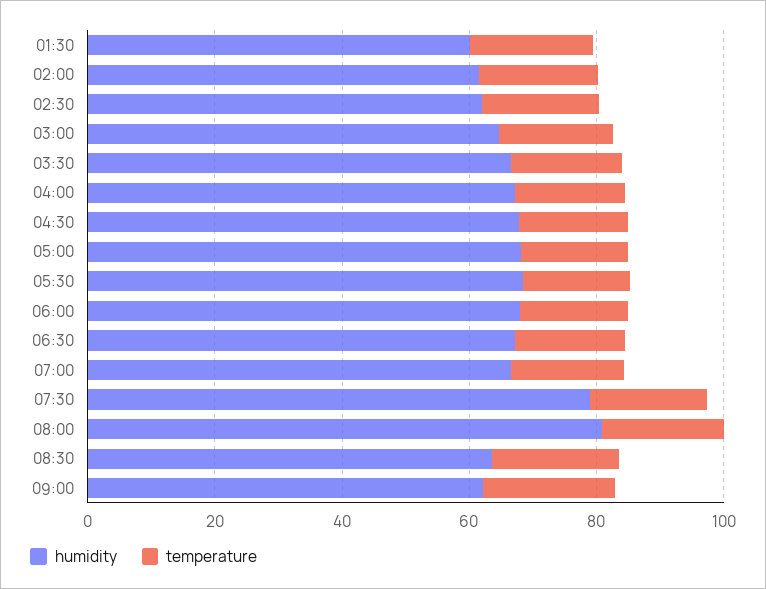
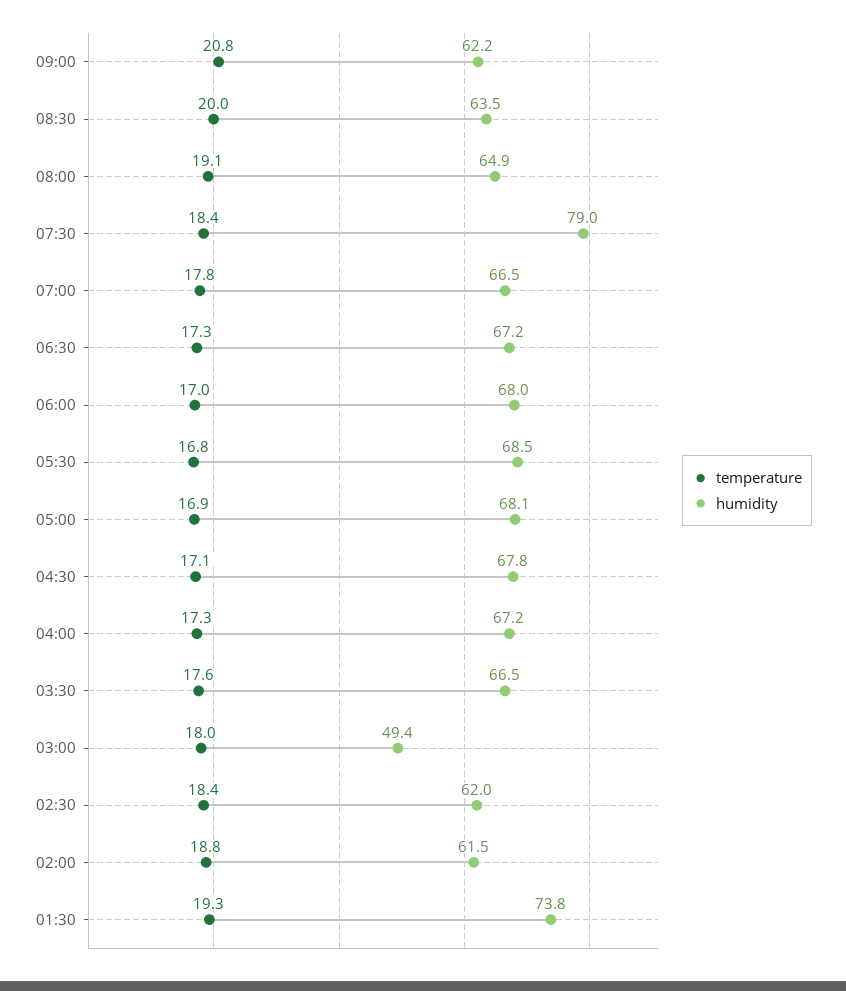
  {
    "humidity": {
-     "01:30": 60,
+     "01:30": 73.8,
      "02:00": 61.5,
      "02:30": 62,
-     "03:00": 65,
+     "03:00": 49.4,
      "03:30": 66.5,
      "04:00": 67.2,
      "04:30": 67.8,
      "05:00": 68.1,
      "05:30": 68.5,
      "06:00": 68,
      "06:30": 67.2,
      "07:00": 66.5,
      "07:30": 79,
-     "08:00": 80,
+     "08:00": 64.9,
      "08:30": 63.5,
      "09:00": 62.2
    },
    "temperature": {
      "01:30": 19.3,
      "02:00": 18.8,
      "02:30": 18.4,
      "03:00": 18,
      "03:30": 17.6,
      "04:00": 17.3,
      "04:30": 17.1,
      "05:00": 16.9,
      "05:30": 16.8,
      "06:00": 17,
      "06:30": 17.3,
      "07:00": 17.8,
      "07:30": 18.4,
      "08:00": 19.1,
      "08:30": 20,
      "09:00": 20.8
    }
  }

